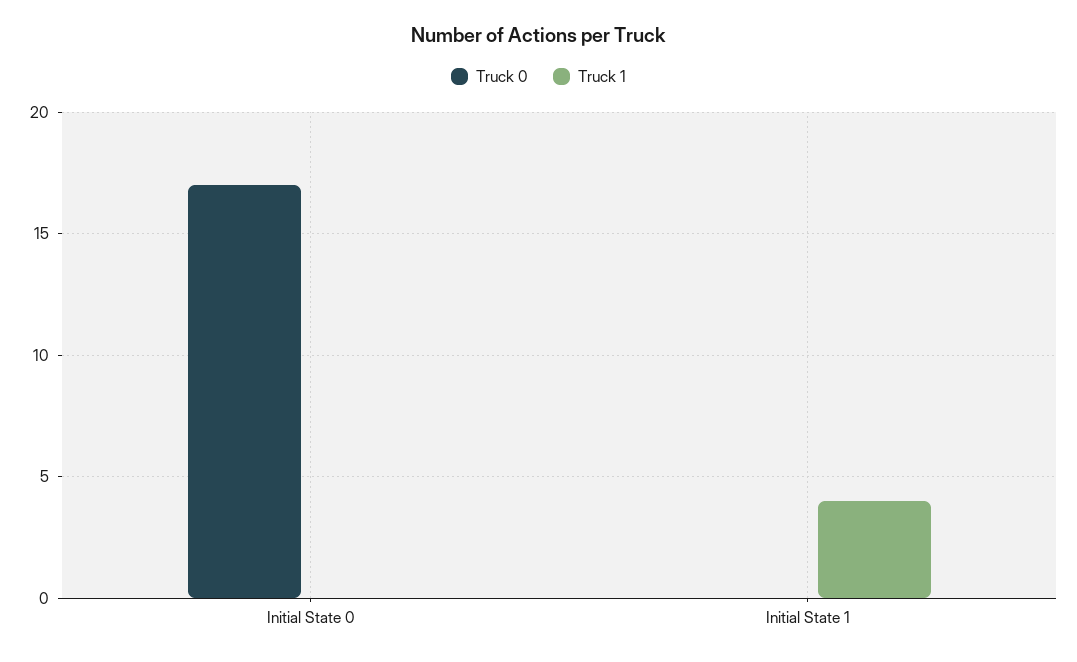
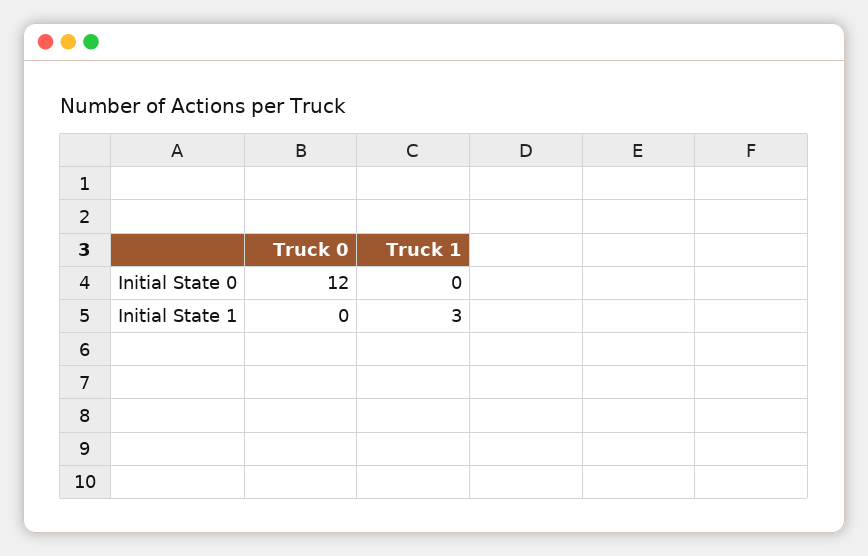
  {
    "Truck 0": {
-     "Initial State 0": 17,
+     "Initial State 0": 12,
      "Initial State 1": 0
    },
    "Truck 1": {
      "Initial State 0": 0,
-     "Initial State 1": 4
+     "Initial State 1": 3
    }
  }

